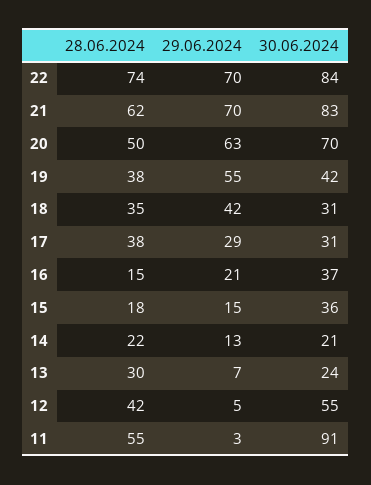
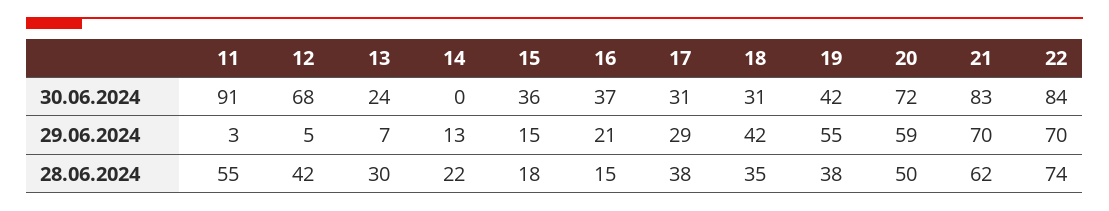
  {
    "28.06.2024": {
      "22": 74,
      "21": 62,
      "20": 50,
      "19": 38,
      "18": 35,
      "17": 38,
      "16": 15,
      "15": 18,
      "14": 22,
      "13": 30,
      "12": 42,
      "11": 55
    },
    "29.06.2024": {
      "22": 70,
      "21": 70,
-     "20": 63,
+     "20": 59,
      "19": 55,
      "18": 42,
      "17": 29,
      "16": 21,
      "15": 15,
      "14": 13,
      "13": 7,
      "12": 5,
      "11": 3
    },
    "30.06.2024": {
      "22": 84,
      "21": 83,
-     "20": 70,
+     "20": 72,
      "19": 42,
      "18": 31,
      "17": 31,
      "16": 37,
      "15": 36,
-     "14": 21,
+     "14": 0,
      "13": 24,
-     "12": 55,
+     "12": 68,
      "11": 91
    }
  }

